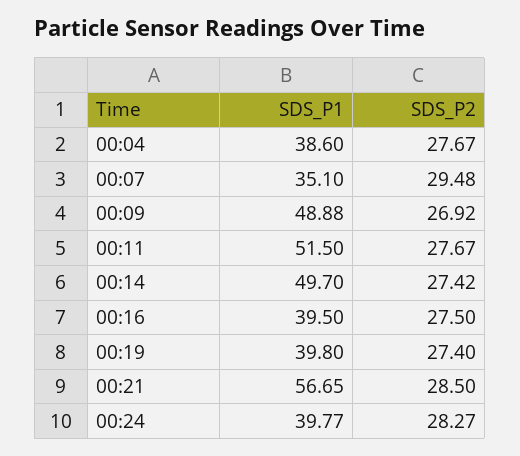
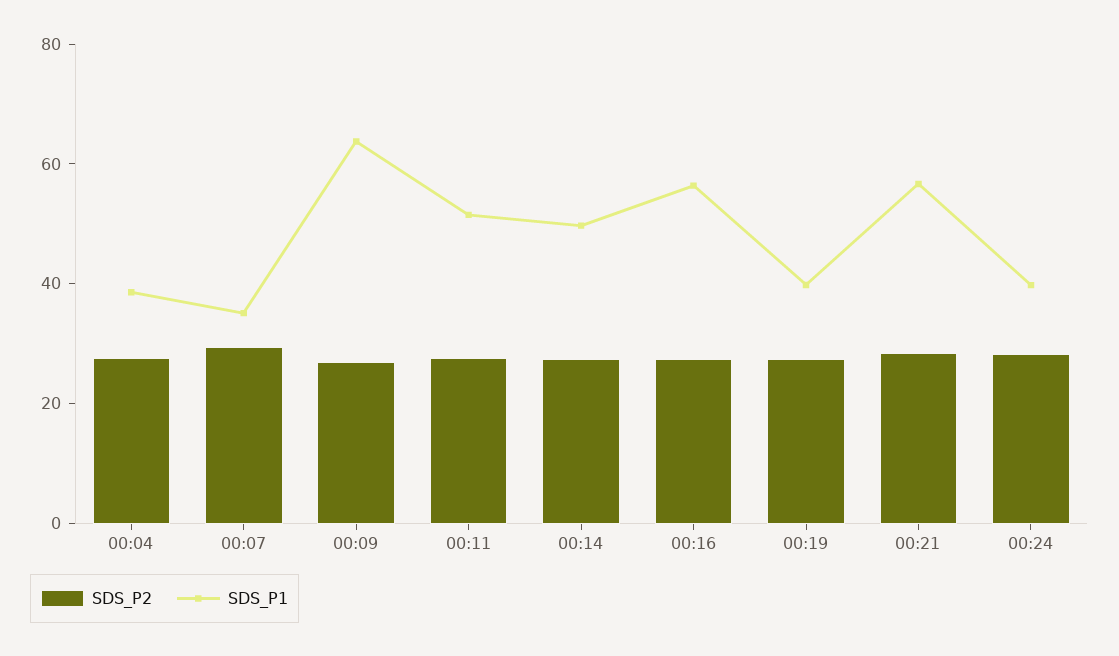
  {
    "SDS_P1": {
      "00:04": 38.6,
      "00:07": 35.1,
-     "00:09": 48.88,
+     "00:09": 65,
      "00:11": 51.5,
      "00:14": 49.7,
-     "00:16": 39.5,
+     "00:16": 55,
      "00:19": 39.8,
      "00:21": 56.65,
      "00:24": 39.77
    },
    "SDS_P2": {
      "00:04": 27.67,
      "00:07": 29.48,
      "00:09": 26.92,
      "00:11": 27.67,
      "00:14": 27.42,
      "00:16": 27.5,
      "00:19": 27.4,
      "00:21": 28.5,
      "00:24": 28.27
    }
  }

